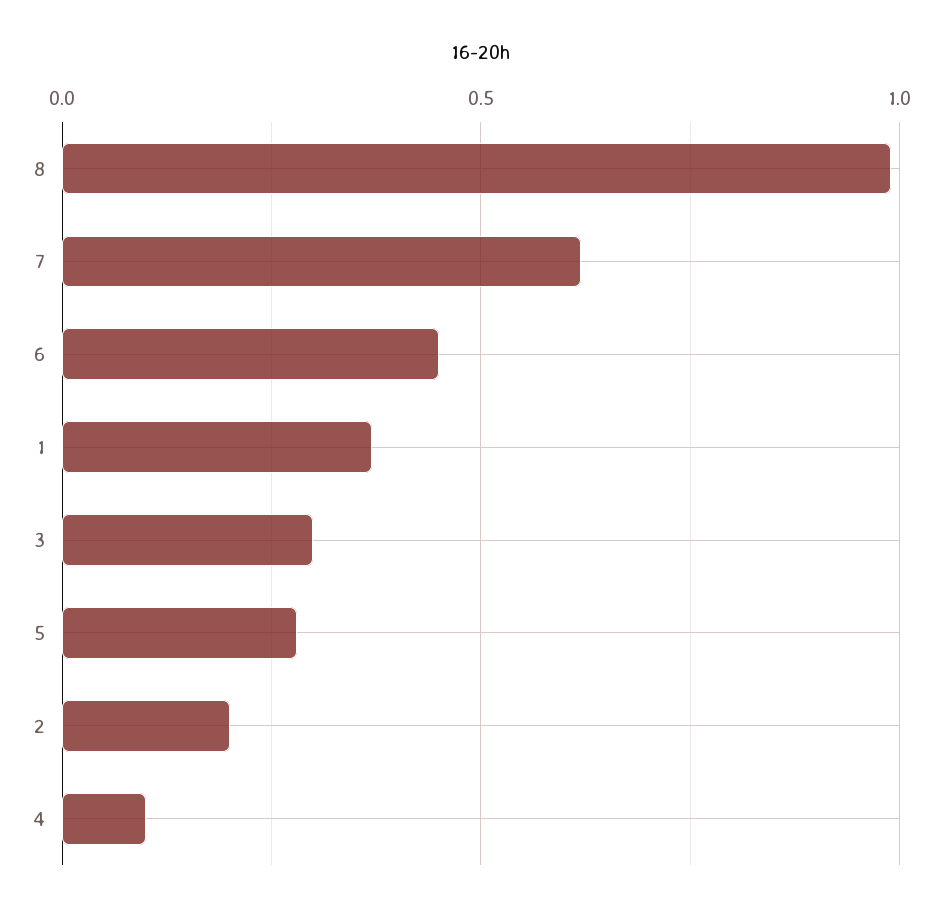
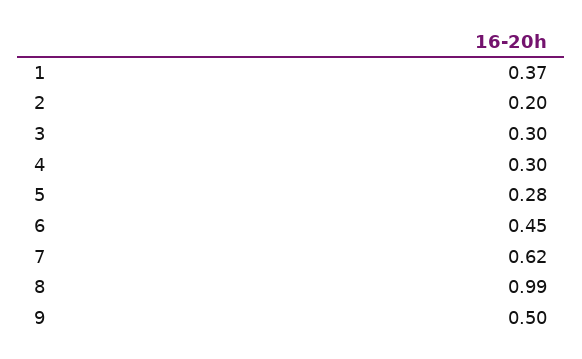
  {
    "8": 0.99,
    "7": 0.62,
    "6": 0.45,
    "1": 0.37,
    "3": 0.3,
    "5": 0.28,
    "2": 0.2,
-   "4": 0.1
+   "4": 0.3,
+   "9": 0.5
  }

